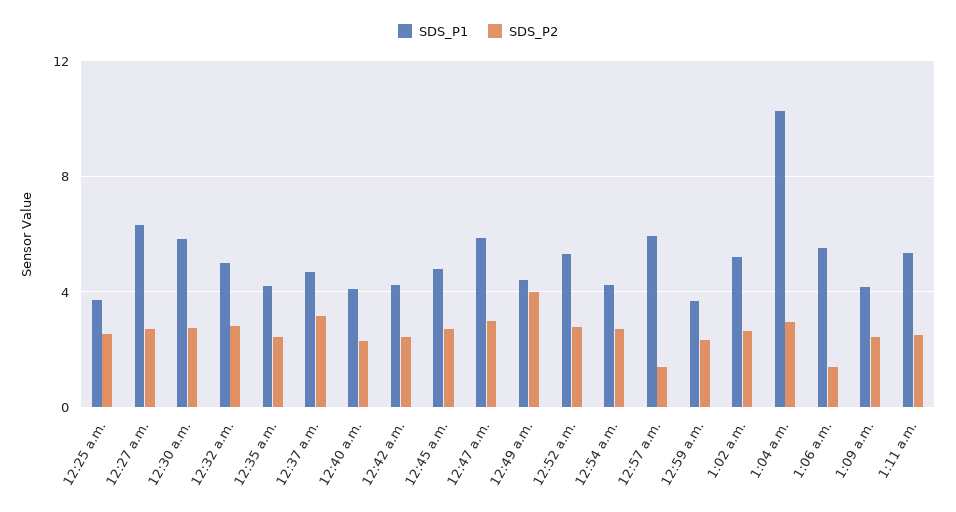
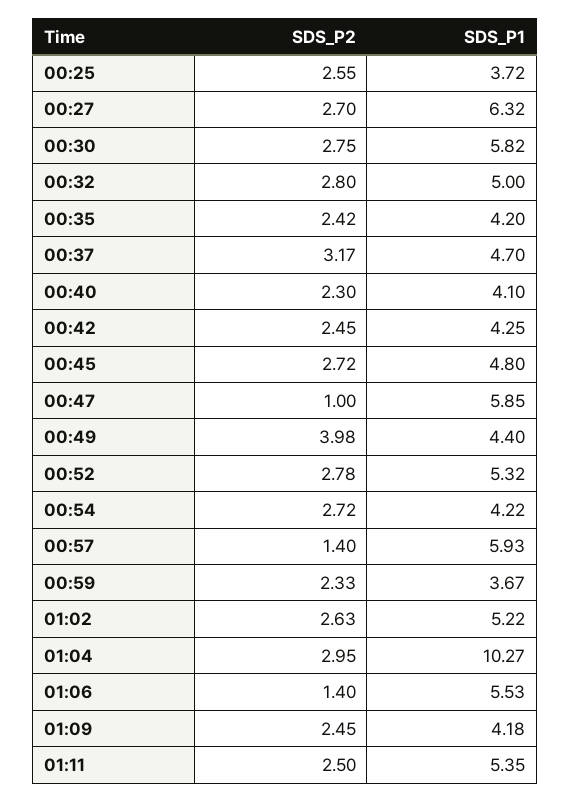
  {
    "SDS_P1": {
      "12:25 a.m.": 3.72,
      "12:27 a.m.": 6.32,
      "12:30 a.m.": 5.82,
      "12:32 a.m.": 5,
      "12:35 a.m.": 4.2,
      "12:37 a.m.": 4.7,
      "12:40 a.m.": 4.1,
      "12:42 a.m.": 4.25,
      "12:45 a.m.": 4.8,
      "12:47 a.m.": 5.85,
      "12:49 a.m.": 4.4,
      "12:52 a.m.": 5.32,
      "12:54 a.m.": 4.22,
      "12:57 a.m.": 5.93,
      "12:59 a.m.": 3.67,
      "1:02 a.m.": 5.22,
      "1:04 a.m.": 10.27,
      "1:06 a.m.": 5.53,
      "1:09 a.m.": 4.18,
      "1:11 a.m.": 5.35
    },
    "SDS_P2": {
      "12:25 a.m.": 2.55,
      "12:27 a.m.": 2.7,
      "12:30 a.m.": 2.75,
      "12:32 a.m.": 2.8,
      "12:35 a.m.": 2.42,
      "12:37 a.m.": 3.17,
      "12:40 a.m.": 2.3,
      "12:42 a.m.": 2.45,
      "12:45 a.m.": 2.72,
-     "12:47 a.m.": 3,
+     "12:47 a.m.": 1,
      "12:49 a.m.": 3.98,
      "12:52 a.m.": 2.78,
      "12:54 a.m.": 2.72,
      "12:57 a.m.": 1.4,
      "12:59 a.m.": 2.33,
      "1:02 a.m.": 2.63,
      "1:04 a.m.": 2.95,
      "1:06 a.m.": 1.4,
      "1:09 a.m.": 2.45,
      "1:11 a.m.": 2.5
    }
  }

